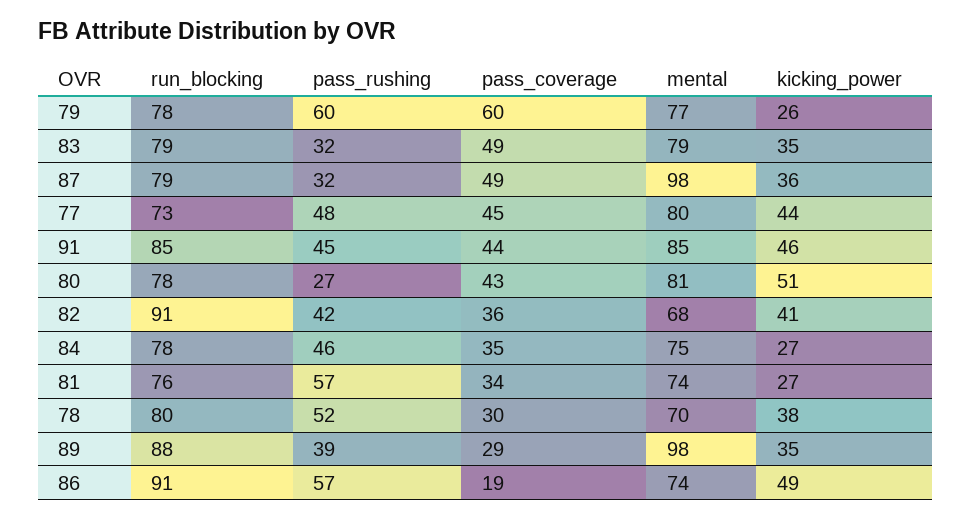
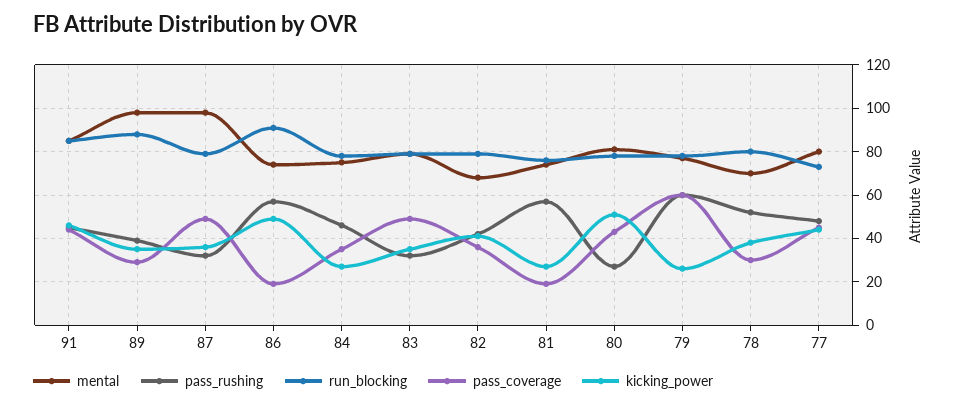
  {
    "run_blocking": {
      "79": 78,
      "83": 79,
      "87": 79,
      "77": 73,
      "91": 85,
      "80": 78,
-     "82": 91,
+     "82": 80,
      "84": 78,
      "81": 76,
      "78": 80,
      "89": 88,
      "86": 91
    },
    "pass_rushing": {
      "79": 60,
      "83": 32,
      "87": 32,
      "77": 48,
      "91": 45,
      "80": 27,
      "82": 42,
      "84": 46,
      "81": 57,
      "78": 52,
      "89": 39,
      "86": 57
    },
    "pass_coverage": {
      "79": 60,
      "83": 49,
      "87": 49,
      "77": 45,
      "91": 44,
      "80": 43,
      "82": 36,
      "84": 35,
-     "81": 34,
+     "81": 20,
      "78": 30,
      "89": 29,
      "86": 19
    },
    "mental": {
      "79": 77,
      "83": 79,
      "87": 98,
      "77": 80,
      "91": 85,
      "80": 81,
      "82": 68,
      "84": 75,
      "81": 74,
      "78": 70,
      "89": 98,
      "86": 74
    },
    "kicking_power": {
      "79": 26,
      "83": 35,
      "87": 36,
      "77": 44,
      "91": 46,
      "80": 51,
      "82": 41,
      "84": 27,
      "81": 27,
      "78": 38,
      "89": 35,
      "86": 49
    }
  }

